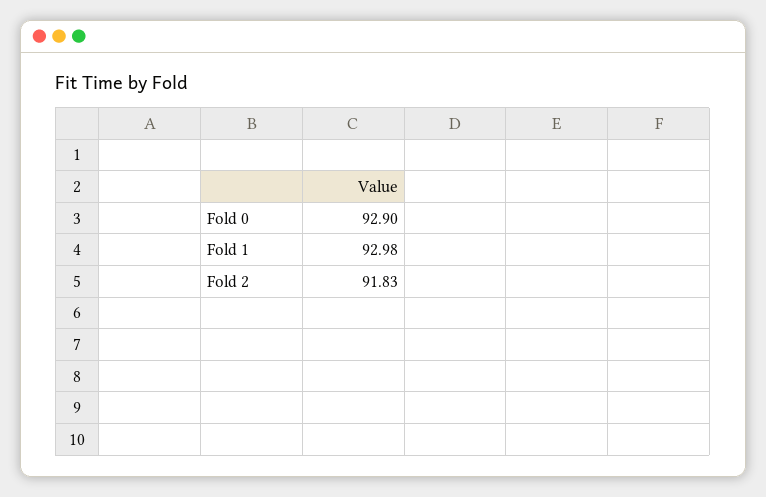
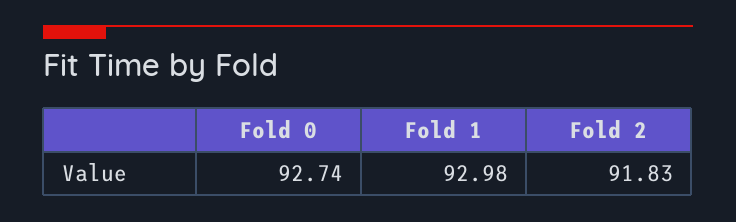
  {
-   "Fold 0": 92.9,
+   "Fold 0": 92.74,
    "Fold 1": 92.98,
    "Fold 2": 91.83
  }

